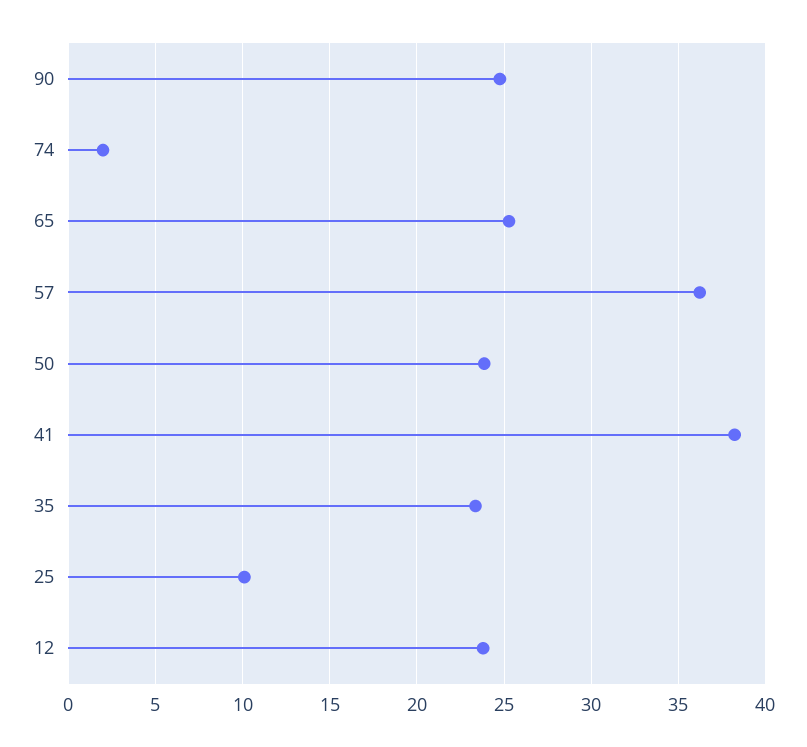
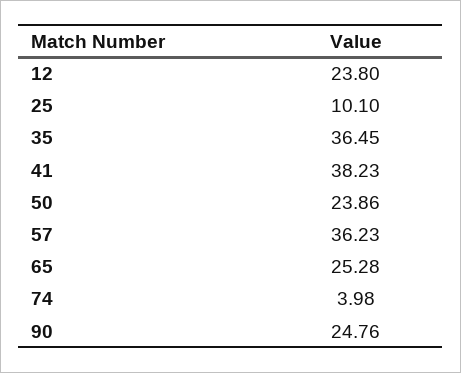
  {
    "90": 24.76,
-   "74": 2,
+   "74": 3.98,
    "65": 25.28,
    "57": 36.23,
    "50": 23.86,
    "41": 38.23,
-   "35": 23.5,
+   "35": 36.45,
    "25": 10.1,
    "12": 23.8
  }

